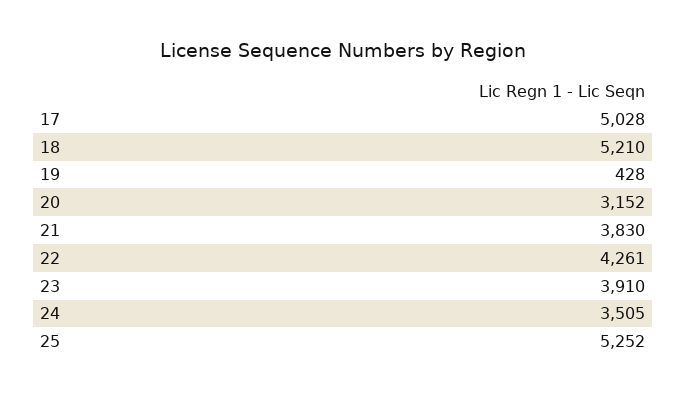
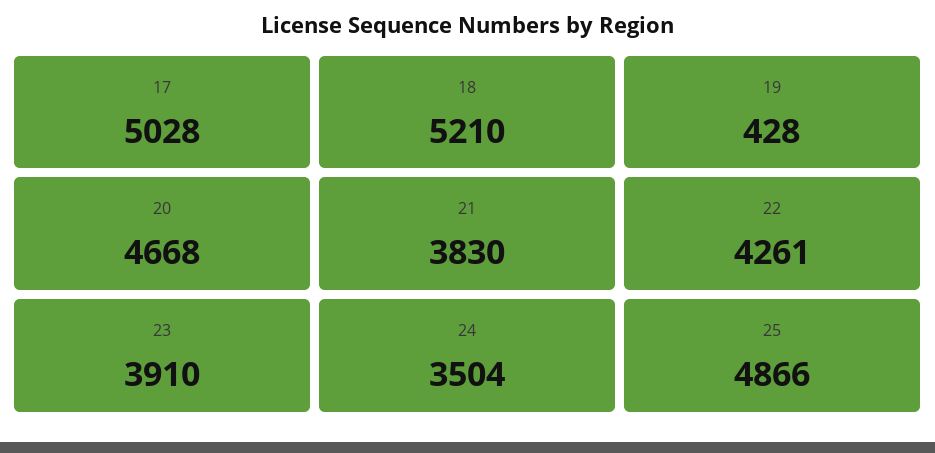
  {
    "17": 5028,
    "18": 5210,
    "19": 428,
-   "20": 3152,
+   "20": 4668,
    "21": 3830,
    "22": 4261,
    "23": 3910,
-   "24": 3505,
+   "24": 3504,
-   "25": 5252
+   "25": 4866
  }

